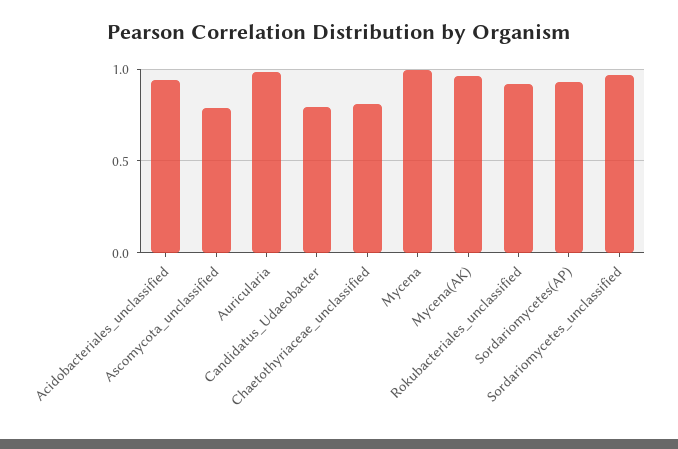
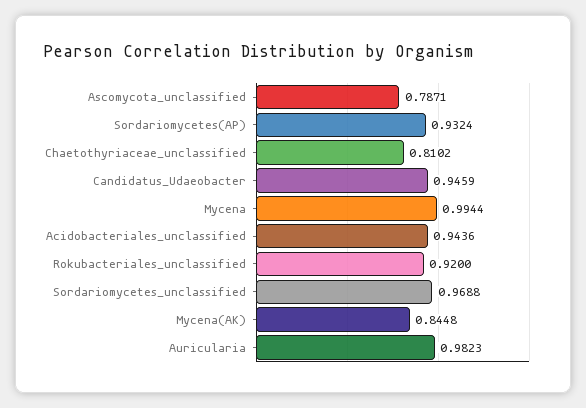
  {
    "Acidobacteriales_unclassified": 0.9436,
    "Ascomycota_unclassified": 0.7871,
    "Auricularia": 0.9823,
-   "Candidatus_Udaeobacter": 0.8,
+   "Candidatus_Udaeobacter": 0.9459,
    "Chaetothyriaceae_unclassified": 0.8102,
    "Mycena": 0.9944,
-   "Mycena(AK)": 0.95,
+   "Mycena(AK)": 0.8448,
    "Rokubacteriales_unclassified": 0.92,
    "Sordariomycetes(AP)": 0.9324,
    "Sordariomycetes_unclassified": 0.9688
  }

